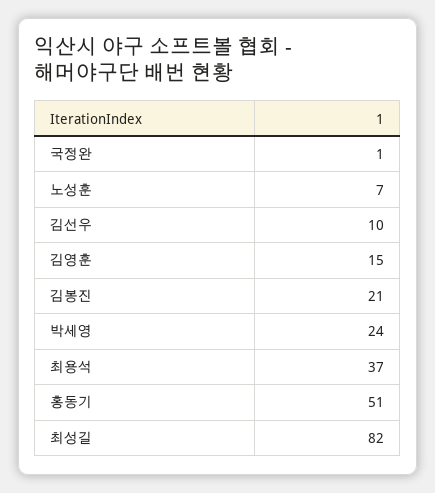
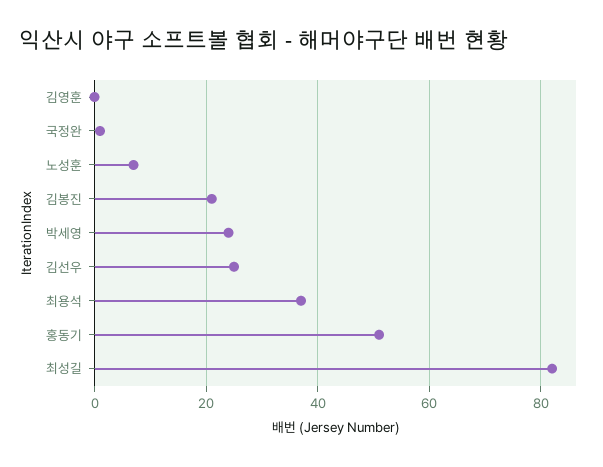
  {
    "국정완": 1,
    "노성훈": 7,
-   "김선우": 10,
+   "김선우": 25,
-   "김영훈": 15,
+   "김영훈": 0,
    "김봉진": 21,
    "박세영": 24,
    "최용석": 37,
    "홍동기": 51,
    "최성길": 82
  }

